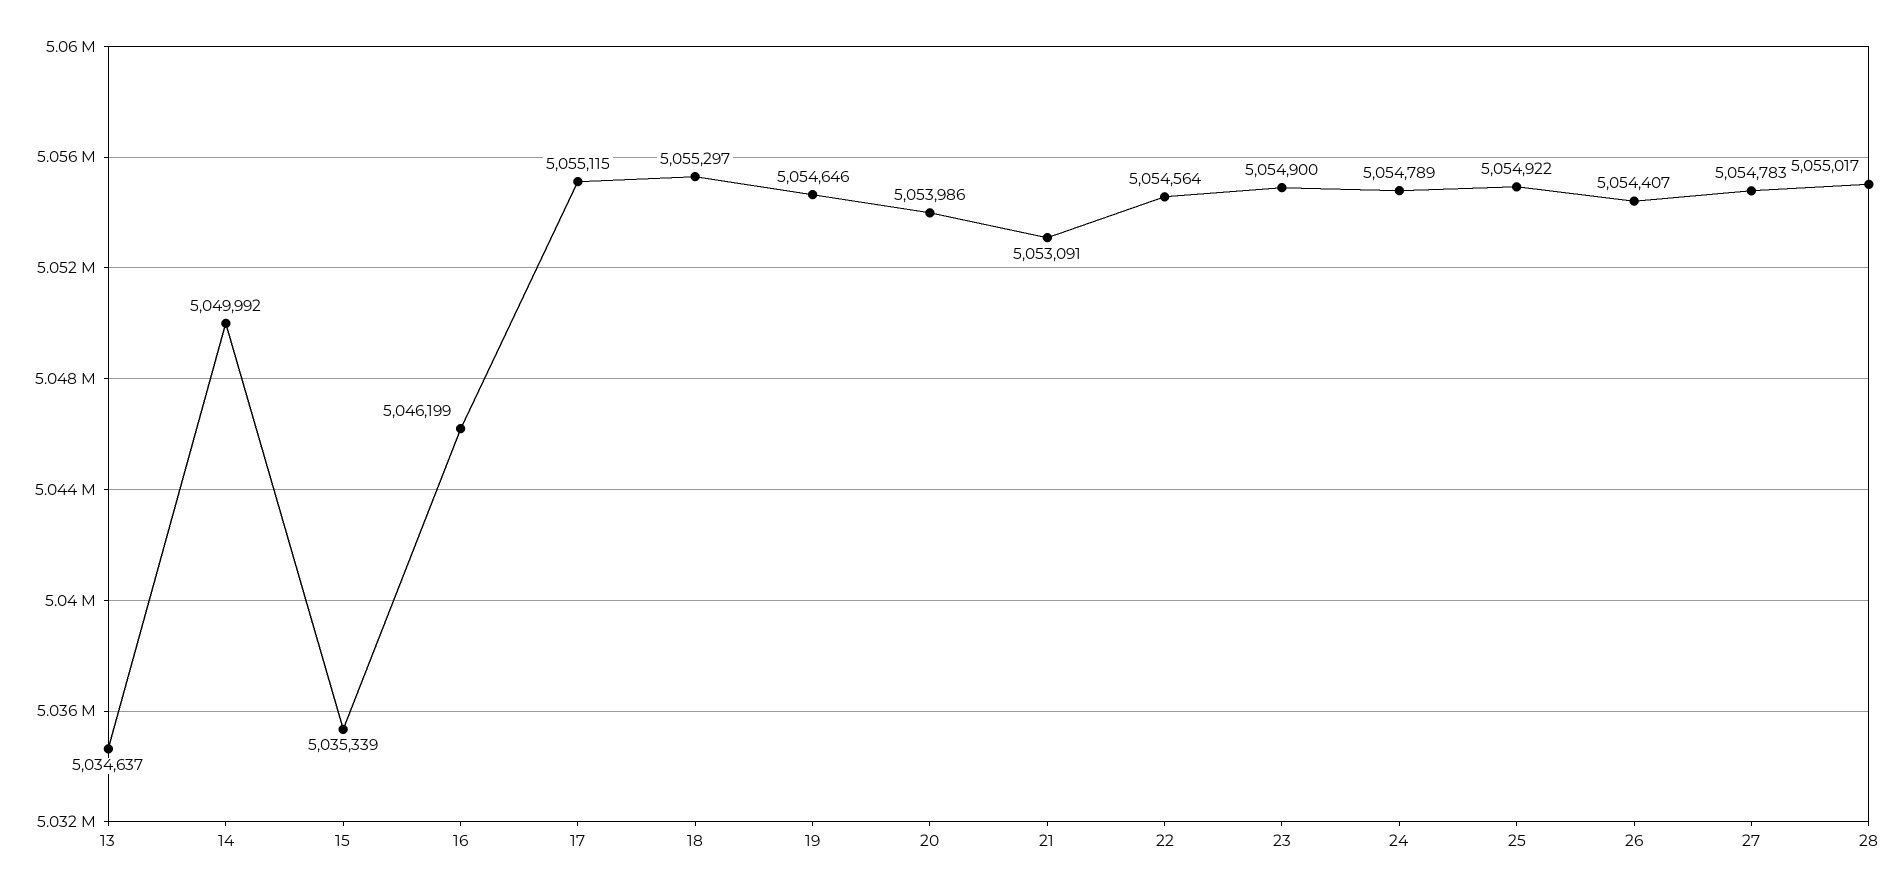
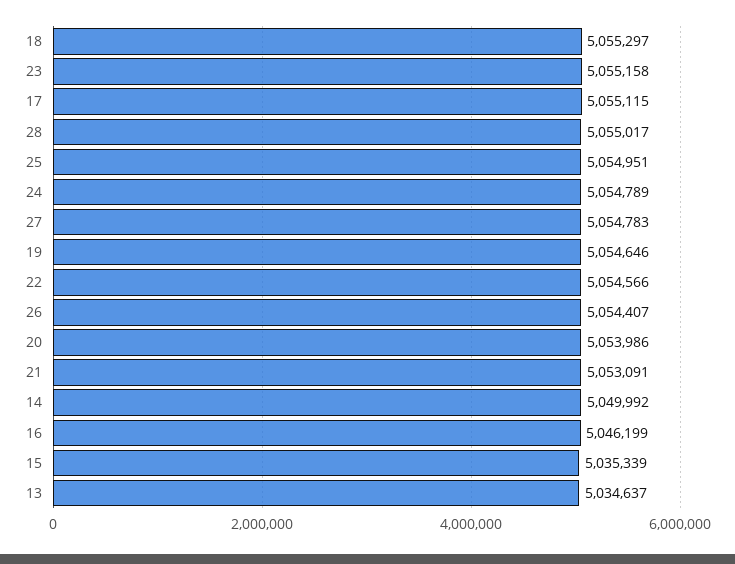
  {
    "13": 5034637,
    "14": 5049992,
    "15": 5035339,
    "16": 5046199,
    "17": 5055115,
    "18": 5055297,
    "19": 5054646,
    "20": 5053986,
    "21": 5053091,
-   "22": 5054564,
+   "22": 5054566,
-   "23": 5054900,
+   "23": 5055158,
    "24": 5054789,
-   "25": 5054922,
+   "25": 5054951,
    "26": 5054407,
    "27": 5054783,
    "28": 5055017
  }

